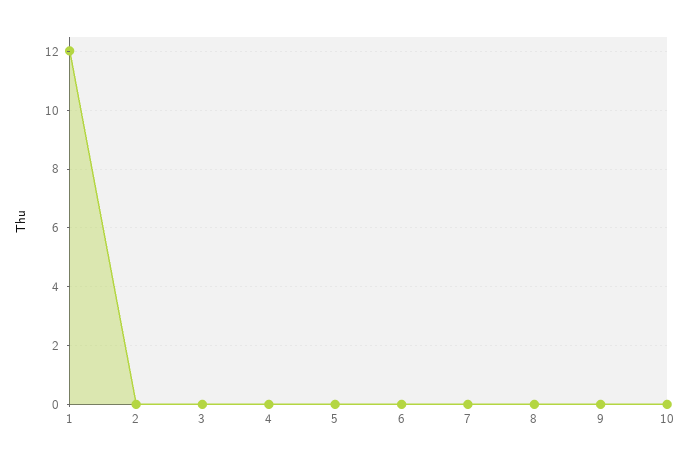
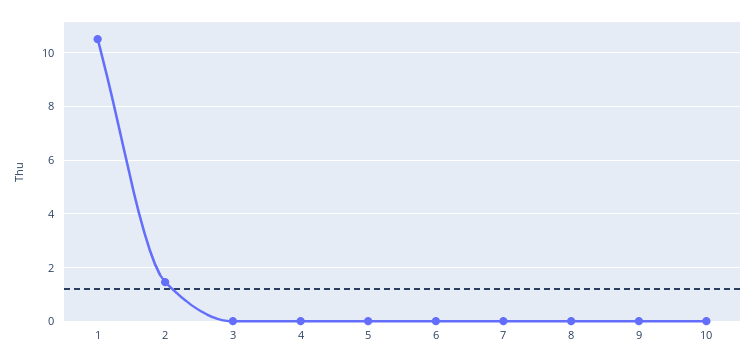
  {
-   "1": 12,
+   "1": 10.5,
-   "2": 0,
+   "2": 1.5,
    "3": 0,
    "4": 0,
    "5": 0,
    "6": 0,
    "7": 0,
    "8": 0,
    "9": 0,
    "10": 0
  }

